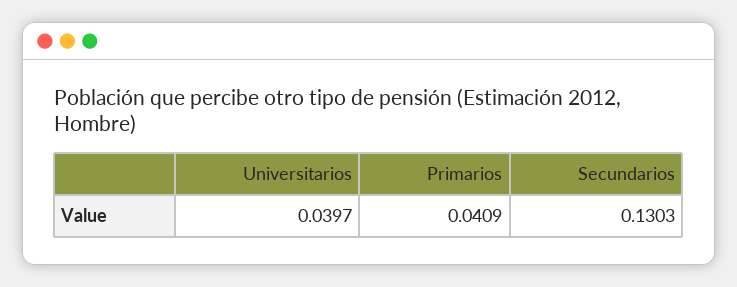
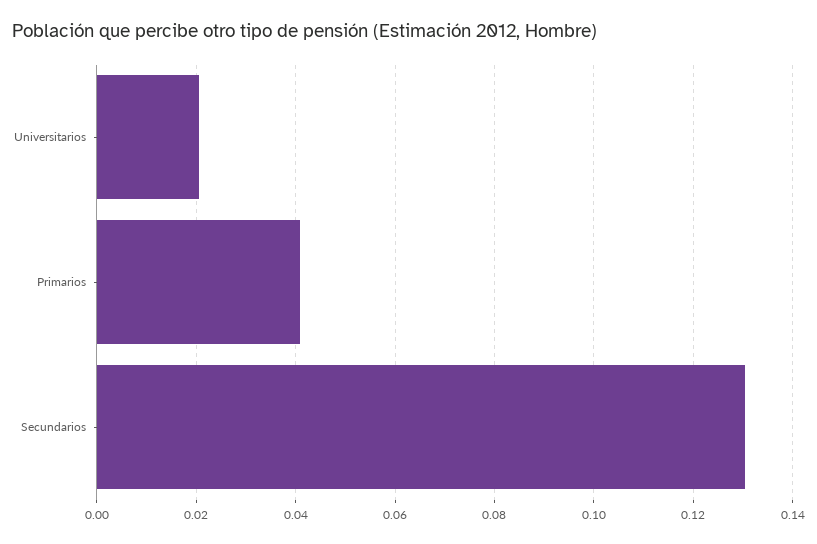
  {
-   "Universitarios": 0.0397,
+   "Universitarios": 0.02,
    "Primarios": 0.0409,
    "Secundarios": 0.1303
  }

